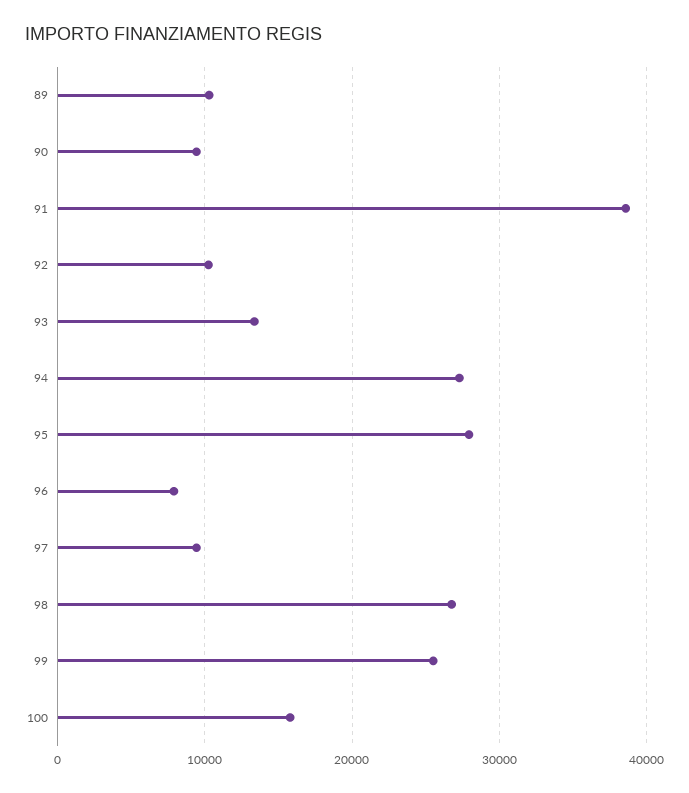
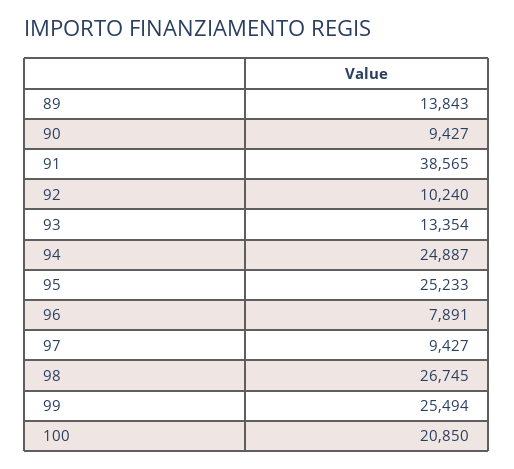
  {
-   "89": 10000,
+   "89": 13843,
    "90": 9427,
    "91": 38565,
    "92": 10240,
    "93": 13354,
-   "94": 27000,
+   "94": 24887,
-   "95": 28000,
+   "95": 25233,
    "96": 7891,
    "97": 9427,
    "98": 26745,
    "99": 25494,
-   "100": 16000
+   "100": 20850
  }

